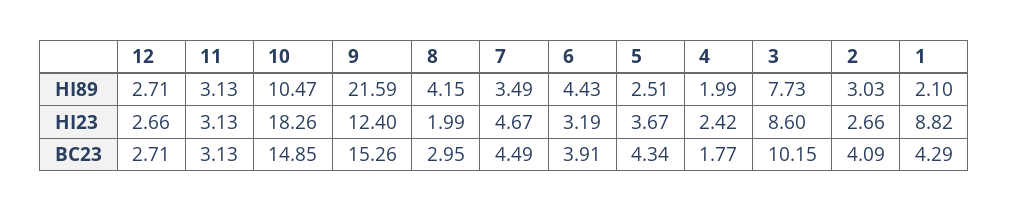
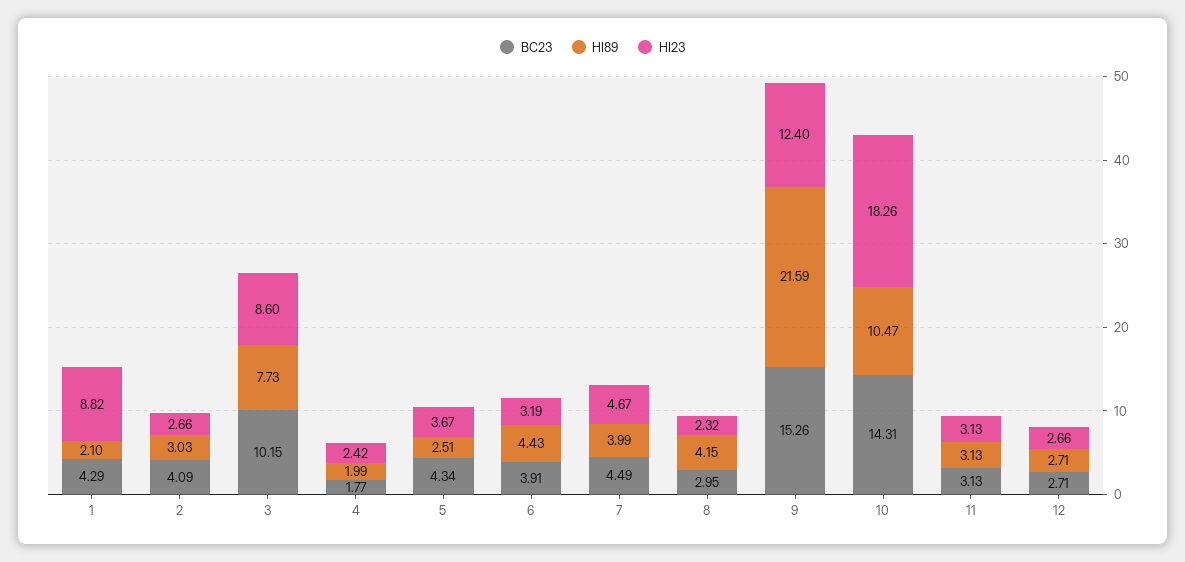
  {
    "HI89": {
      "12": 2.71,
      "11": 3.13,
      "10": 10.47,
      "9": 21.59,
      "8": 4.15,
-     "7": 3.49,
+     "7": 3.99,
      "6": 4.43,
      "5": 2.51,
      "4": 1.99,
      "3": 7.73,
      "2": 3.03,
      "1": 2.1
    },
    "HI23": {
      "12": 2.66,
      "11": 3.13,
      "10": 18.26,
      "9": 12.4,
-     "8": 1.99,
+     "8": 2.32,
      "7": 4.67,
      "6": 3.19,
      "5": 3.67,
      "4": 2.42,
      "3": 8.6,
      "2": 2.66,
      "1": 8.82
    },
    "BC23": {
      "12": 2.71,
      "11": 3.13,
-     "10": 14.85,
+     "10": 14.31,
      "9": 15.26,
      "8": 2.95,
      "7": 4.49,
      "6": 3.91,
      "5": 4.34,
      "4": 1.77,
      "3": 10.15,
      "2": 4.09,
      "1": 4.29
    }
  }

